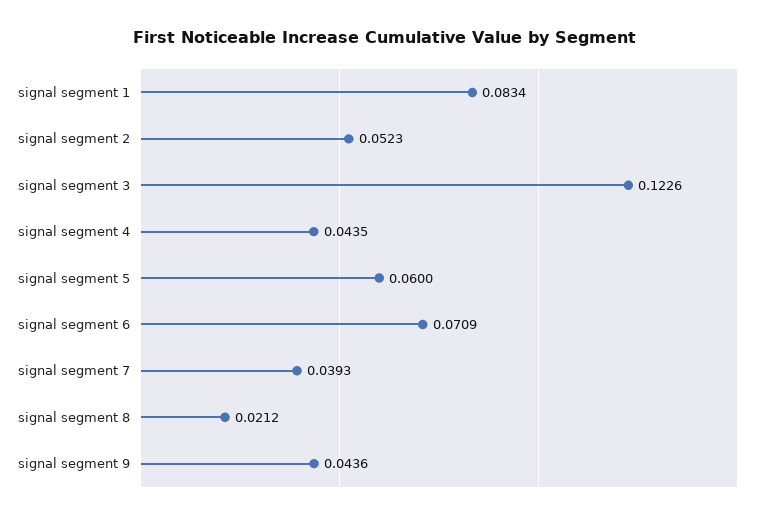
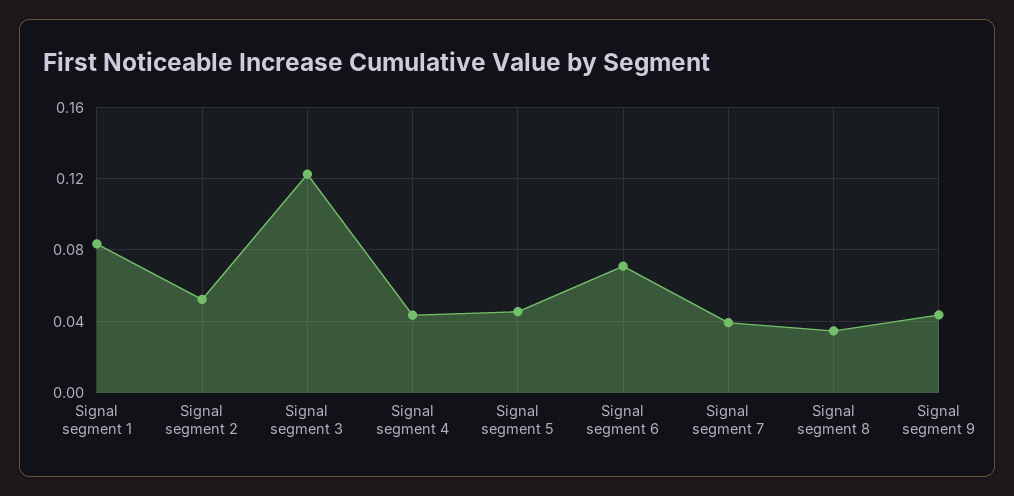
  {
    "signal segment 1": 0.0834,
    "signal segment 2": 0.0523,
    "signal segment 3": 0.1226,
    "signal segment 4": 0.0435,
-   "signal segment 5": 0.06,
+   "signal segment 5": 0.045,
    "signal segment 6": 0.0709,
    "signal segment 7": 0.0393,
-   "signal segment 8": 0.0212,
+   "signal segment 8": 0.035,
    "signal segment 9": 0.0436
  }

